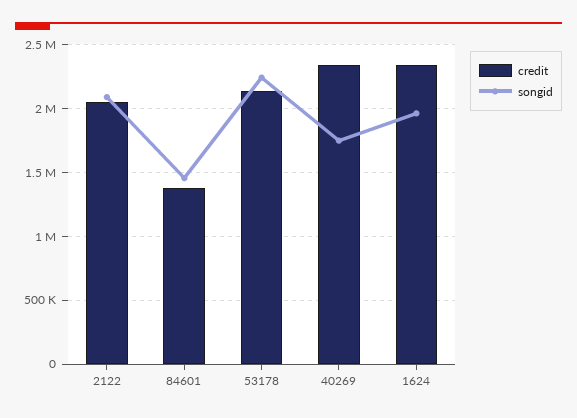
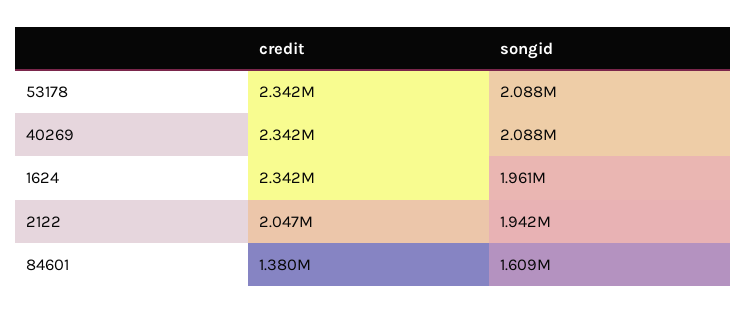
  {
    "credit": {
      "2122": 2047000,
      "84601": 1380000,
-     "53178": 2150000,
+     "53178": 2342000,
      "40269": 2342000,
      "1624": 2342000
    },
    "songid": {
-     "2122": 2100000,
+     "2122": 1942000,
-     "84601": 1450000,
+     "84601": 1609000,
-     "53178": 2250000,
+     "53178": 2088000,
-     "40269": 1750000,
+     "40269": 2088000,
      "1624": 1961000
    }
  }

